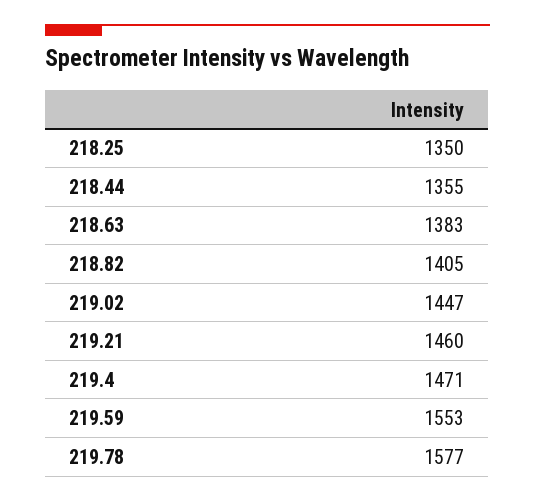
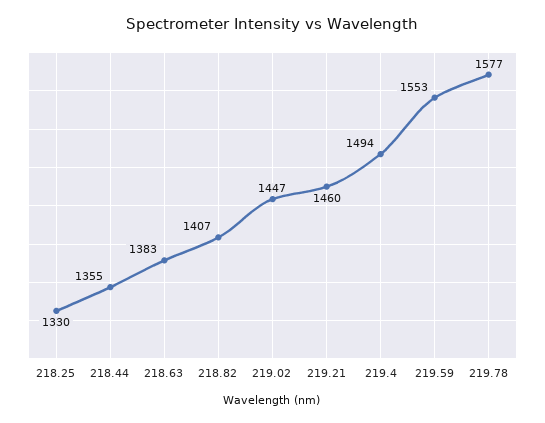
  {
-   "218.25": 1350,
+   "218.25": 1330,
    "218.44": 1355,
    "218.63": 1383,
-   "218.82": 1405,
+   "218.82": 1407,
    "219.02": 1447,
    "219.21": 1460,
-   "219.4": 1471,
+   "219.4": 1494,
    "219.59": 1553,
    "219.78": 1577
  }

